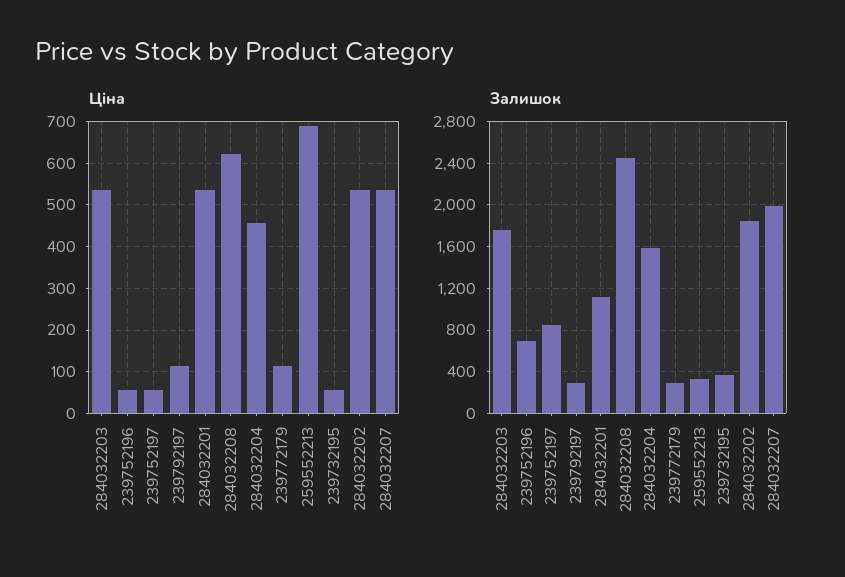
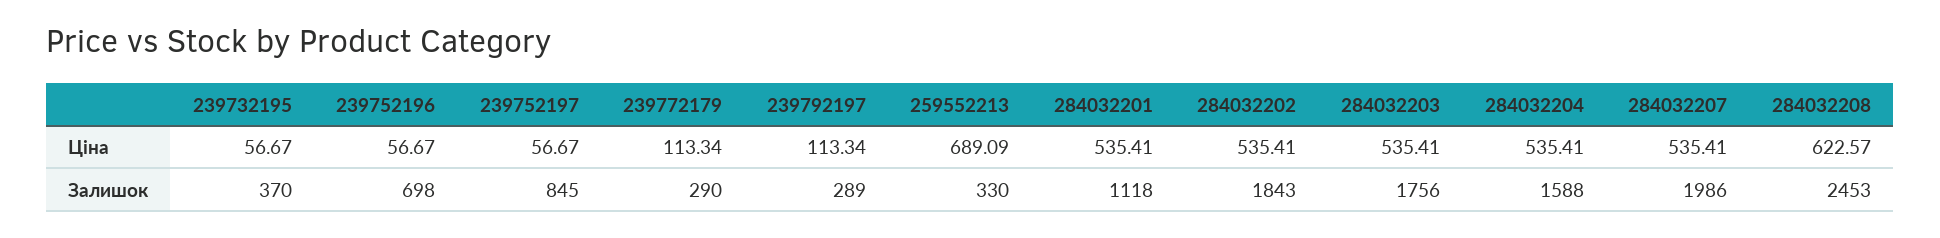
  {
    "Ціна": {
      "284032203": 535.41,
      "239752196": 56.67,
      "239752197": 56.67,
      "239792197": 113.34,
      "284032201": 535.41,
      "284032208": 622.57,
-     "284032204": 460,
+     "284032204": 535.41,
      "239772179": 113.34,
      "259552213": 689.09,
      "239732195": 56.67,
      "284032202": 535.41,
      "284032207": 535.41
    },
    "Залишок": {
      "284032203": 1756,
      "239752196": 698,
      "239752197": 845,
      "239792197": 289,
      "284032201": 1118,
      "284032208": 2453,
      "284032204": 1588,
      "239772179": 290,
      "259552213": 330,
      "239732195": 370,
      "284032202": 1843,
      "284032207": 1986
    }
  }

